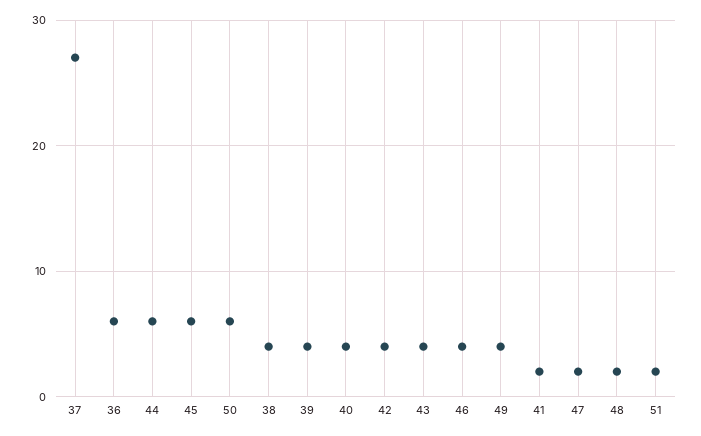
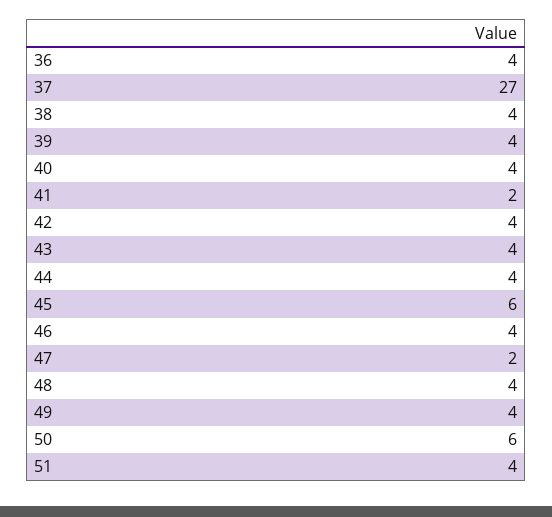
  {
    "37": 27,
-   "36": 6,
+   "36": 4,
-   "44": 6,
+   "44": 4,
    "45": 6,
    "50": 6,
    "38": 4,
    "39": 4,
    "40": 4,
    "42": 4,
    "43": 4,
    "46": 4,
    "49": 4,
    "41": 2,
    "47": 2,
-   "48": 2,
+   "48": 4,
-   "51": 2
+   "51": 4
  }

